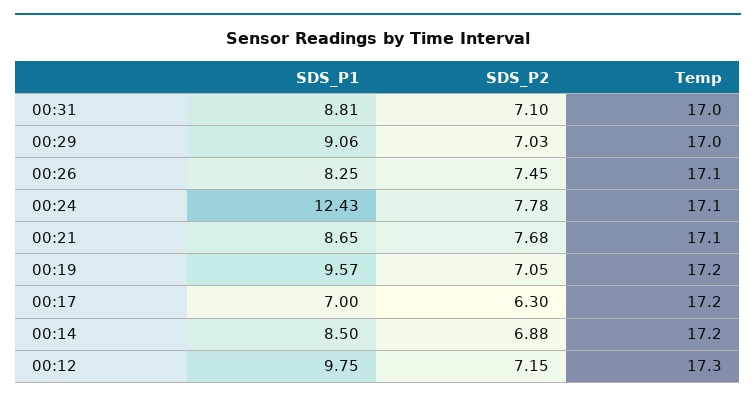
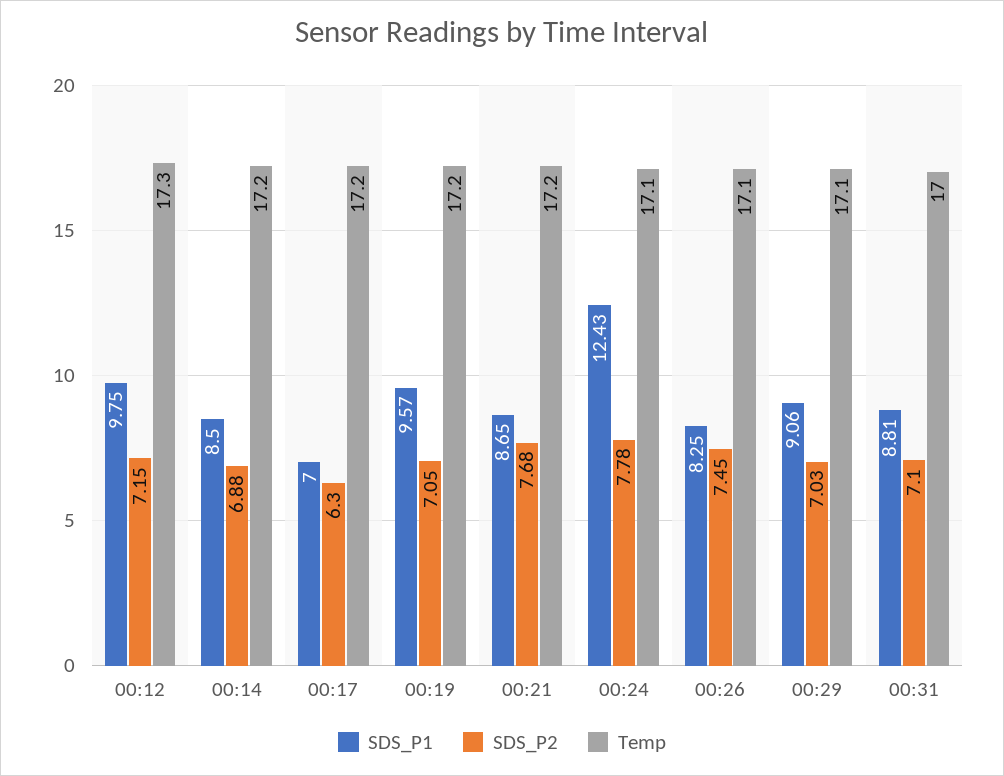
  {
    "SDS_P1": {
      "00:31": 8.81,
      "00:29": 9.06,
      "00:26": 8.25,
      "00:24": 12.43,
      "00:21": 8.65,
      "00:19": 9.57,
      "00:17": 7,
      "00:14": 8.5,
      "00:12": 9.75
    },
    "SDS_P2": {
      "00:31": 7.1,
      "00:29": 7.03,
      "00:26": 7.45,
      "00:24": 7.78,
      "00:21": 7.68,
      "00:19": 7.05,
      "00:17": 6.3,
      "00:14": 6.88,
      "00:12": 7.15
    },
    "Temp": {
      "00:31": 17,
-     "00:29": 17,
+     "00:29": 17.1,
      "00:26": 17.1,
      "00:24": 17.1,
-     "00:21": 17.1,
+     "00:21": 17.2,
      "00:19": 17.2,
      "00:17": 17.2,
      "00:14": 17.2,
      "00:12": 17.3
    }
  }

